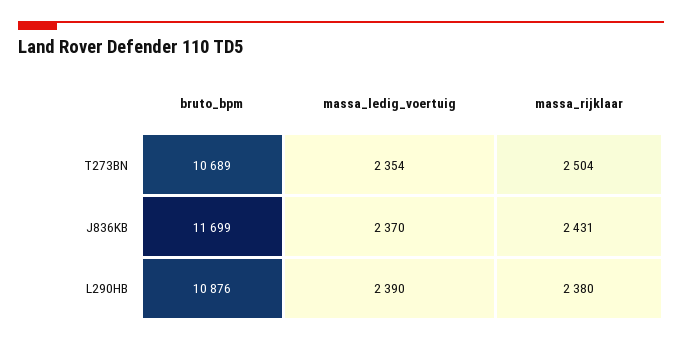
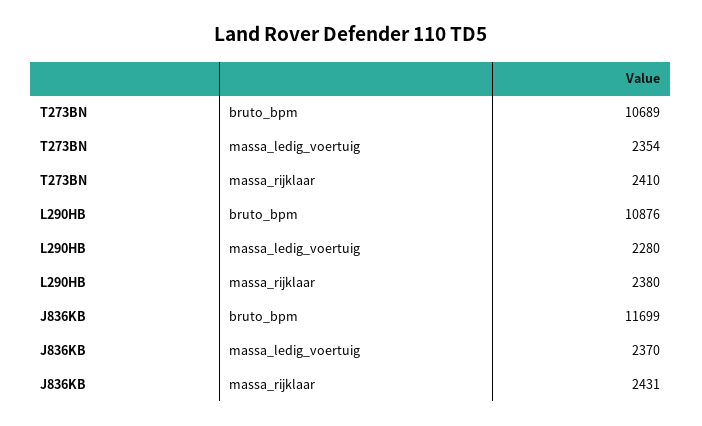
  {
    "bruto_bpm": {
      "T273BN": 10689,
      "J836KB": 11699,
      "L290HB": 10876
    },
    "massa_ledig_voertuig": {
      "T273BN": 2354,
      "J836KB": 2370,
-     "L290HB": 2390
+     "L290HB": 2280
    },
    "massa_rijklaar": {
-     "T273BN": 2504,
+     "T273BN": 2410,
      "J836KB": 2431,
      "L290HB": 2380
    }
  }

